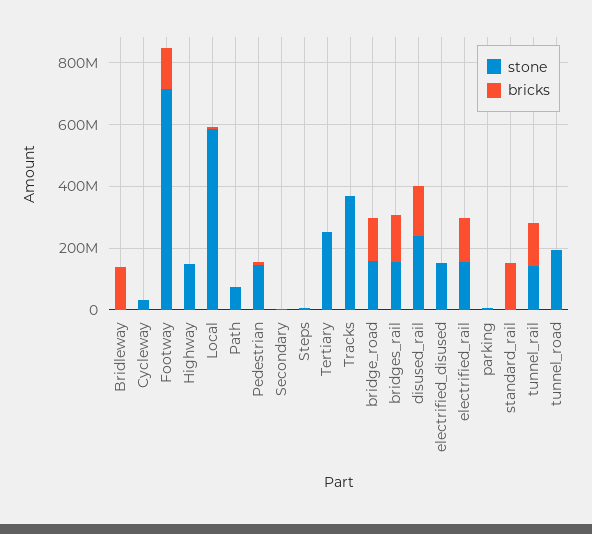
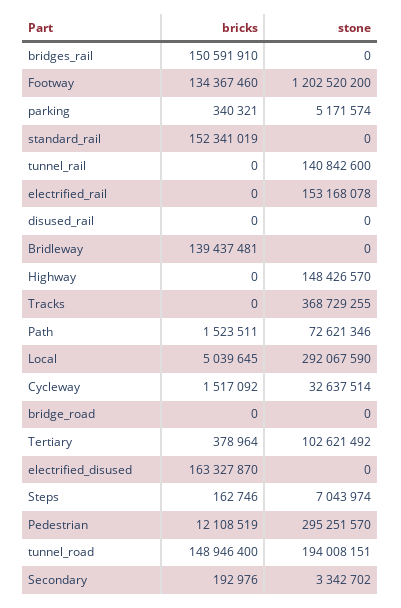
  {
    "stone": {
      "Bridleway": 0,
      "Cycleway": 32637514,
-     "Footway": 700000000,
+     "Footway": 1202520200,
      "Highway": 148426570,
-     "Local": 600000000,
+     "Local": 292067590,
      "Path": 72621346,
-     "Pedestrian": 150000000,
+     "Pedestrian": 295251570,
      "Secondary": 3342702,
      "Steps": 7043974,
-     "Tertiary": 250000000,
+     "Tertiary": 102621492,
      "Tracks": 368729255,
-     "bridge_road": 150000000,
+     "bridge_road": 0,
-     "bridges_rail": 150000000,
+     "bridges_rail": 0,
-     "disused_rail": 250000000,
+     "disused_rail": 0,
-     "electrified_disused": 150000000,
+     "electrified_disused": 0,
      "electrified_rail": 153168078,
      "parking": 5171574,
      "standard_rail": 0,
      "tunnel_rail": 140842600,
      "tunnel_road": 194008151
    },
    "bricks": {
      "Bridleway": 139437481,
      "Cycleway": 1517092,
      "Footway": 134367460,
      "Highway": 0,
      "Local": 5039645,
      "Path": 1523511,
      "Pedestrian": 12108519,
      "Secondary": 192976,
      "Steps": 162746,
      "Tertiary": 378964,
      "Tracks": 0,
-     "bridge_road": 150000000,
+     "bridge_road": 0,
      "bridges_rail": 150591910,
-     "disused_rail": 150000000,
+     "disused_rail": 0,
-     "electrified_disused": 0,
+     "electrified_disused": 163327870,
-     "electrified_rail": 150000000,
+     "electrified_rail": 0,
      "parking": 340321,
      "standard_rail": 152341019,
-     "tunnel_rail": 150000000,
+     "tunnel_rail": 0,
-     "tunnel_road": 0
+     "tunnel_road": 148946400
    }
  }

